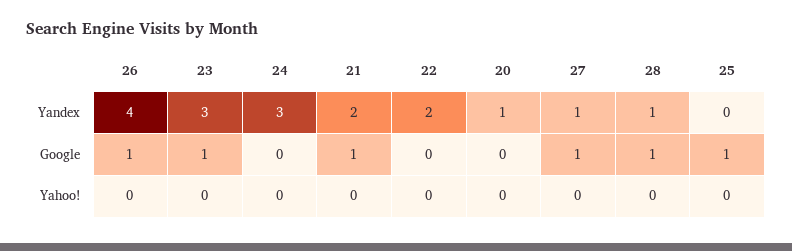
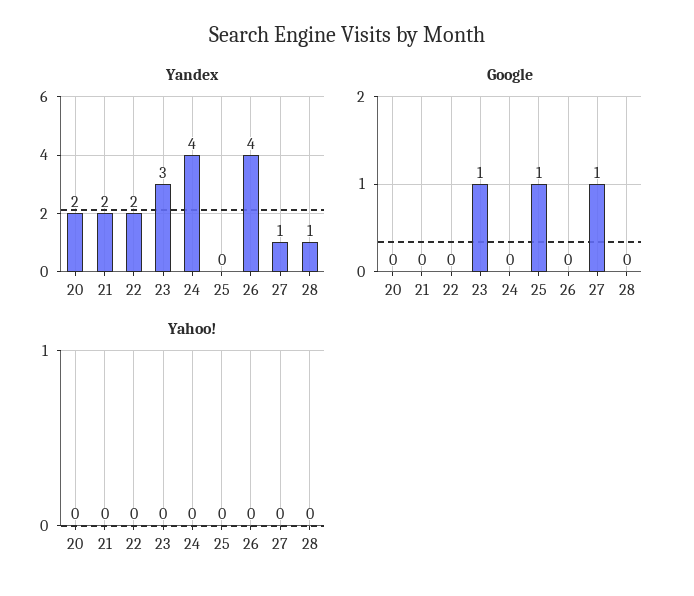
  {
    "Yandex": {
      "26": 4,
      "23": 3,
-     "24": 3,
+     "24": 4,
      "21": 2,
      "22": 2,
-     "20": 1,
+     "20": 2,
      "27": 1,
      "28": 1,
      "25": 0
    },
    "Google": {
-     "26": 1,
+     "26": 0,
      "23": 1,
      "24": 0,
-     "21": 1,
+     "21": 0,
      "22": 0,
      "20": 0,
      "27": 1,
-     "28": 1,
+     "28": 0,
      "25": 1
    },
    "Yahoo!": {
      "26": 0,
      "23": 0,
      "24": 0,
      "21": 0,
      "22": 0,
      "20": 0,
      "27": 0,
      "28": 0,
      "25": 0
    }
  }

